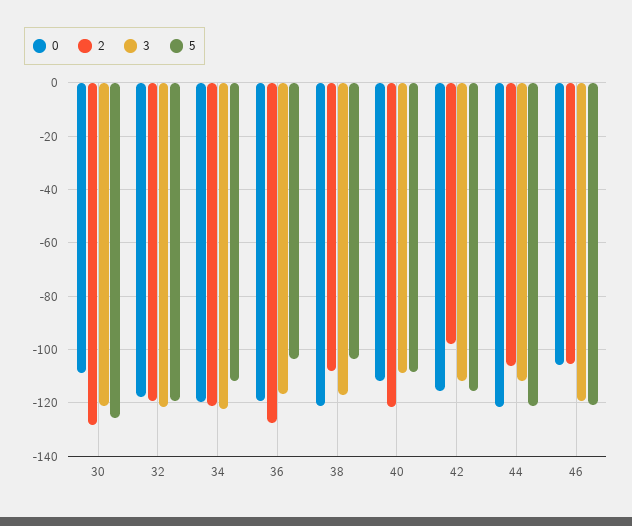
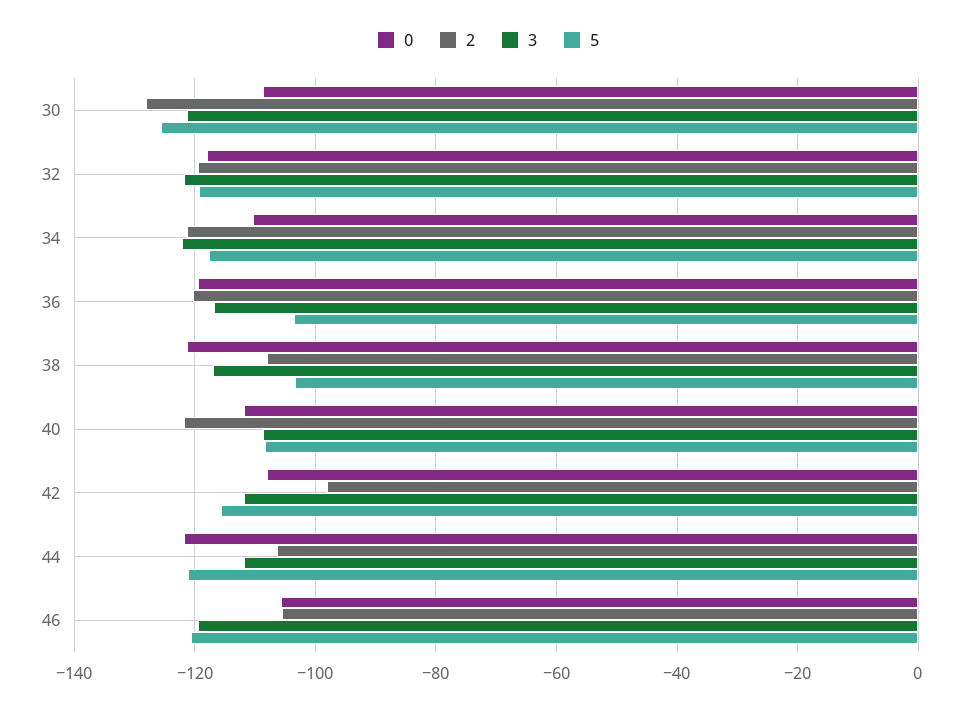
  {
    "0": {
      "30": -108,
      "32": -118,
-     "34": -120,
+     "34": -110,
      "36": -120,
      "38": -122,
      "40": -112,
-     "42": -115,
+     "42": -108,
      "44": -122,
      "46": -106
    },
    "2": {
      "30": -128,
      "32": -120,
      "34": -122,
-     "36": -127.5,
+     "36": -120,
      "38": -108,
      "40": -122,
      "42": -98,
      "44": -106,
      "46": -106
    },
    "3": {
      "30": -122,
      "32": -122,
      "34": -122,
      "36": -116,
      "38": -118,
      "40": -108,
      "42": -112,
      "44": -112,
      "46": -120
    },
    "5": {
      "30": -126,
      "32": -120,
-     "34": -112.5,
+     "34": -118,
      "36": -104,
      "38": -104,
      "40": -108,
      "42": -116,
      "44": -122,
      "46": -120
    }
  }

